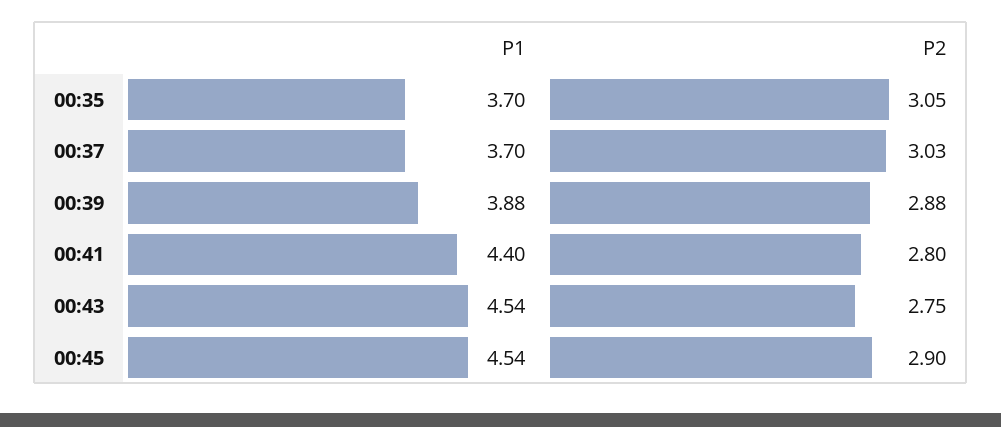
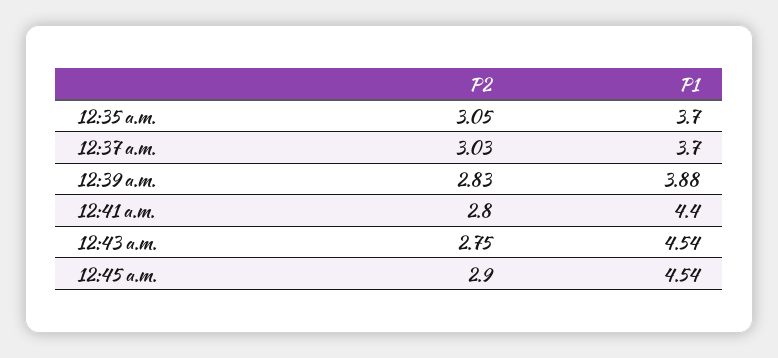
  {
    "P1": {
      "00:35": 3.7,
      "00:37": 3.7,
      "00:39": 3.88,
      "00:41": 4.4,
      "00:43": 4.54,
      "00:45": 4.54
    },
    "P2": {
      "00:35": 3.05,
      "00:37": 3.03,
-     "00:39": 2.88,
+     "00:39": 2.83,
      "00:41": 2.8,
      "00:43": 2.75,
      "00:45": 2.9
    }
  }

